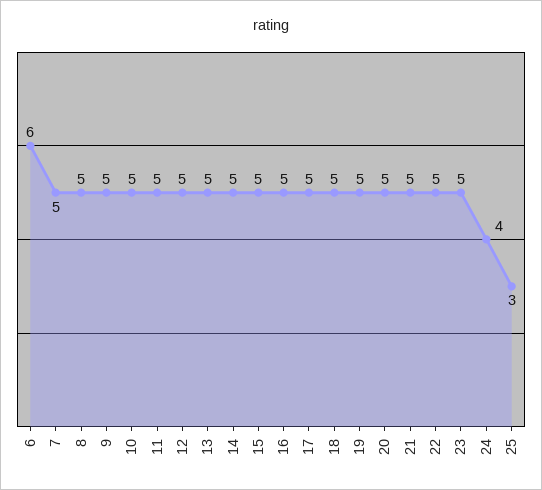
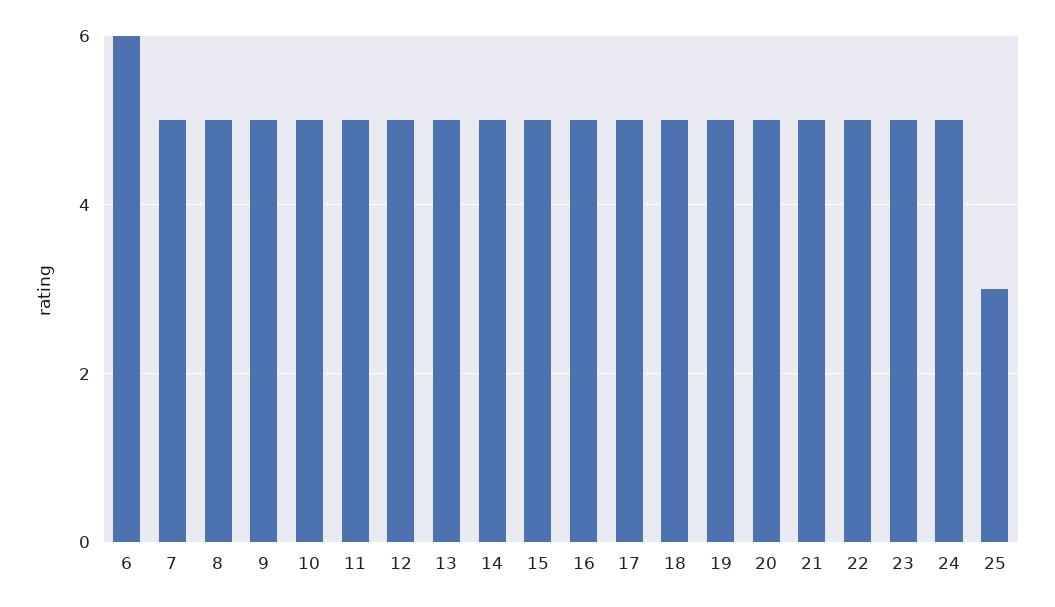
  {
    "6": 6,
    "7": 5,
    "8": 5,
    "9": 5,
    "10": 5,
    "11": 5,
    "12": 5,
    "13": 5,
    "14": 5,
    "15": 5,
    "16": 5,
    "17": 5,
    "18": 5,
    "19": 5,
    "20": 5,
    "21": 5,
    "22": 5,
    "23": 5,
-   "24": 4,
+   "24": 5,
    "25": 3
  }

